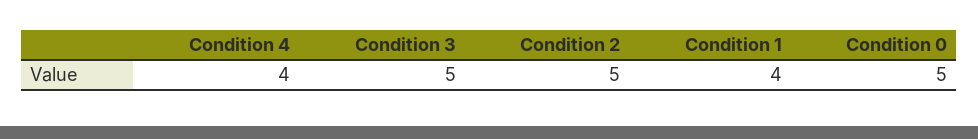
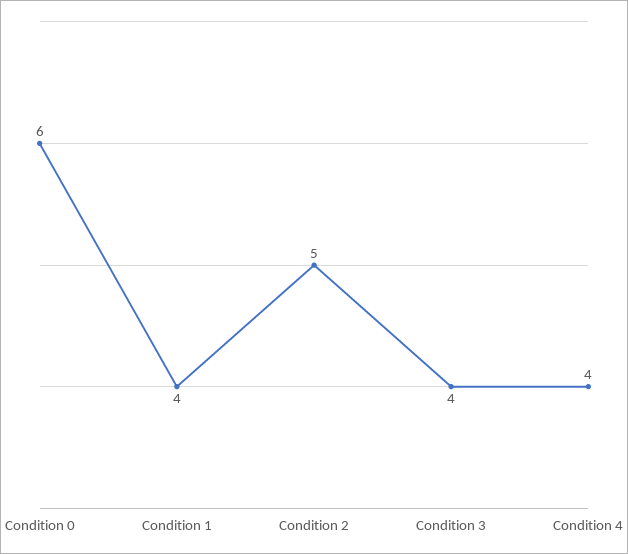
  {
    "Condition 4": 4,
-   "Condition 3": 5,
+   "Condition 3": 4,
    "Condition 2": 5,
    "Condition 1": 4,
-   "Condition 0": 5
+   "Condition 0": 6
  }

